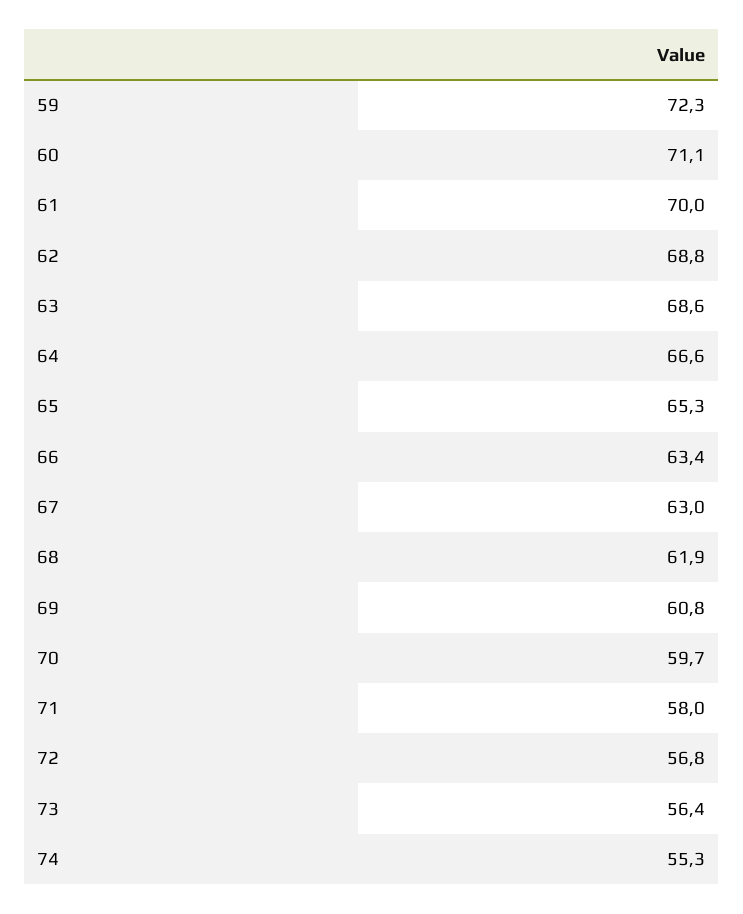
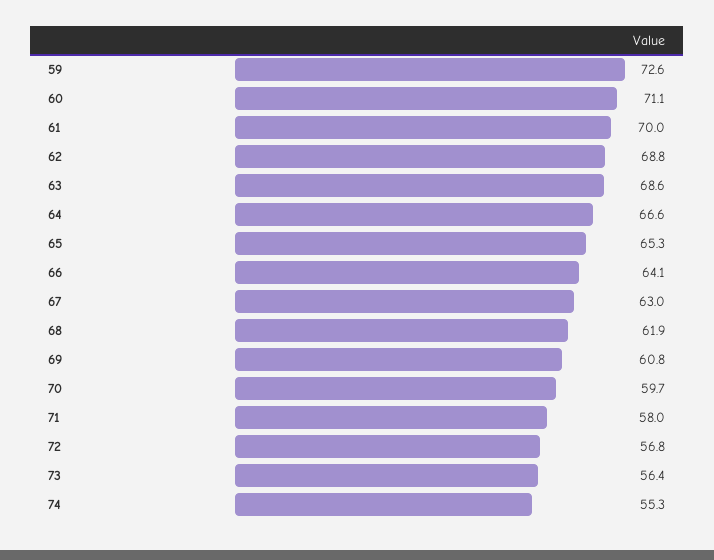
  {
-   "59": 72.3,
+   "59": 72.6,
    "60": 71.1,
    "61": 70,
    "62": 68.8,
    "63": 68.6,
    "64": 66.6,
    "65": 65.3,
-   "66": 63.4,
+   "66": 64.1,
    "67": 63,
    "68": 61.9,
    "69": 60.8,
    "70": 59.7,
    "71": 58,
    "72": 56.8,
    "73": 56.4,
    "74": 55.3
  }

